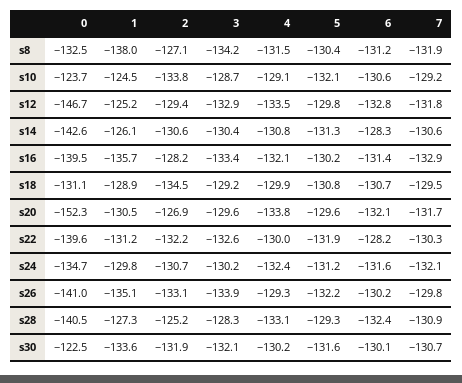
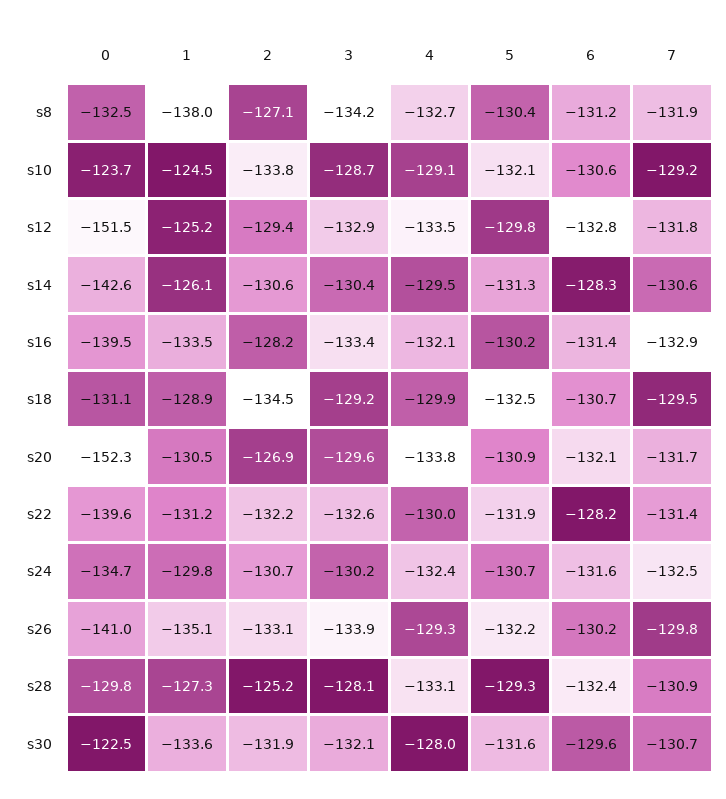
  {
    "0": {
      "s8": -132.5,
      "s10": -123.7,
-     "s12": -146.7,
+     "s12": -151.5,
      "s14": -142.6,
      "s16": -139.5,
      "s18": -131.1,
      "s20": -152.3,
      "s22": -139.6,
      "s24": -134.7,
      "s26": -141,
-     "s28": -140.5,
+     "s28": -129.8,
      "s30": -122.5
    },
    "1": {
      "s8": -138,
      "s10": -124.5,
      "s12": -125.2,
      "s14": -126.1,
-     "s16": -135.7,
+     "s16": -133.5,
      "s18": -128.9,
      "s20": -130.5,
      "s22": -131.2,
      "s24": -129.8,
      "s26": -135.1,
      "s28": -127.3,
      "s30": -133.6
    },
    "2": {
      "s8": -127.1,
      "s10": -133.8,
      "s12": -129.4,
      "s14": -130.6,
      "s16": -128.2,
      "s18": -134.5,
      "s20": -126.9,
      "s22": -132.2,
      "s24": -130.7,
      "s26": -133.1,
      "s28": -125.2,
      "s30": -131.9
    },
    "3": {
      "s8": -134.2,
      "s10": -128.7,
      "s12": -132.9,
      "s14": -130.4,
      "s16": -133.4,
      "s18": -129.2,
      "s20": -129.6,
      "s22": -132.6,
      "s24": -130.2,
      "s26": -133.9,
-     "s28": -128.3,
+     "s28": -128.1,
      "s30": -132.1
    },
    "4": {
-     "s8": -131.5,
+     "s8": -132.7,
      "s10": -129.1,
      "s12": -133.5,
-     "s14": -130.8,
+     "s14": -129.5,
      "s16": -132.1,
      "s18": -129.9,
      "s20": -133.8,
      "s22": -130,
      "s24": -132.4,
      "s26": -129.3,
      "s28": -133.1,
-     "s30": -130.2
+     "s30": -128
    },
    "5": {
      "s8": -130.4,
      "s10": -132.1,
      "s12": -129.8,
      "s14": -131.3,
      "s16": -130.2,
-     "s18": -130.8,
+     "s18": -132.5,
-     "s20": -129.6,
+     "s20": -130.9,
      "s22": -131.9,
-     "s24": -131.2,
+     "s24": -130.7,
      "s26": -132.2,
      "s28": -129.3,
      "s30": -131.6
    },
    "6": {
      "s8": -131.2,
      "s10": -130.6,
      "s12": -132.8,
      "s14": -128.3,
      "s16": -131.4,
      "s18": -130.7,
      "s20": -132.1,
      "s22": -128.2,
      "s24": -131.6,
      "s26": -130.2,
      "s28": -132.4,
-     "s30": -130.1
+     "s30": -129.6
    },
    "7": {
      "s8": -131.9,
      "s10": -129.2,
      "s12": -131.8,
      "s14": -130.6,
      "s16": -132.9,
      "s18": -129.5,
      "s20": -131.7,
-     "s22": -130.3,
+     "s22": -131.4,
-     "s24": -132.1,
+     "s24": -132.5,
      "s26": -129.8,
      "s28": -130.9,
      "s30": -130.7
    }
  }

